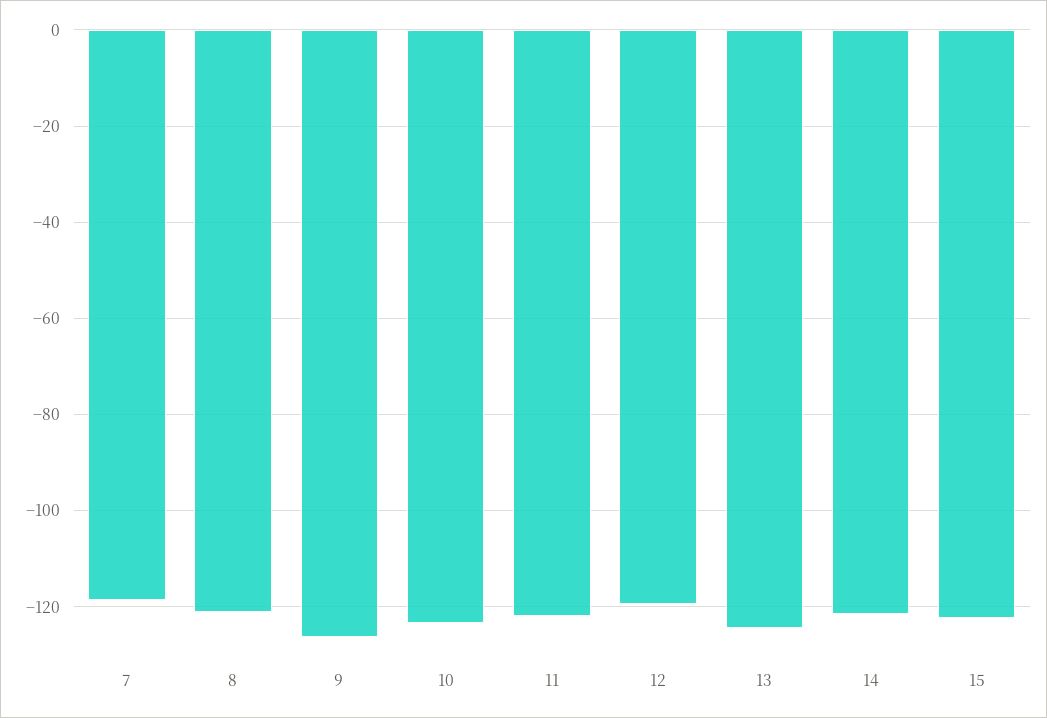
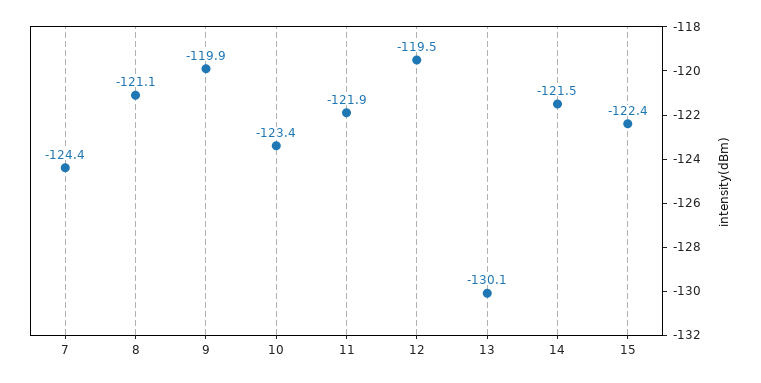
  {
-   "7": -118,
+   "7": -124.4,
    "8": -121.1,
-   "9": -126,
+   "9": -119.9,
    "10": -123.4,
    "11": -121.9,
    "12": -119.5,
-   "13": -124,
+   "13": -130.1,
    "14": -121.5,
    "15": -122.4
  }

